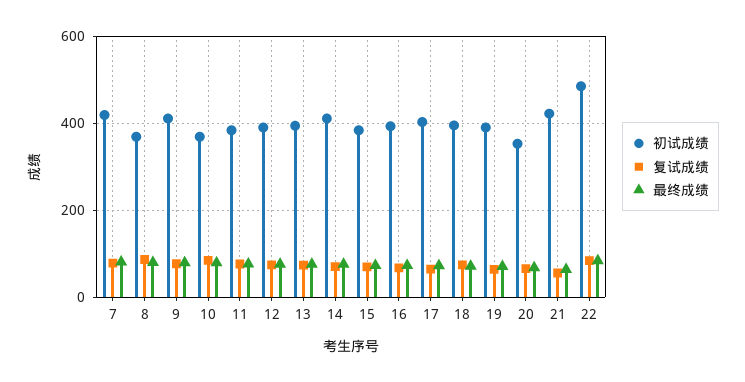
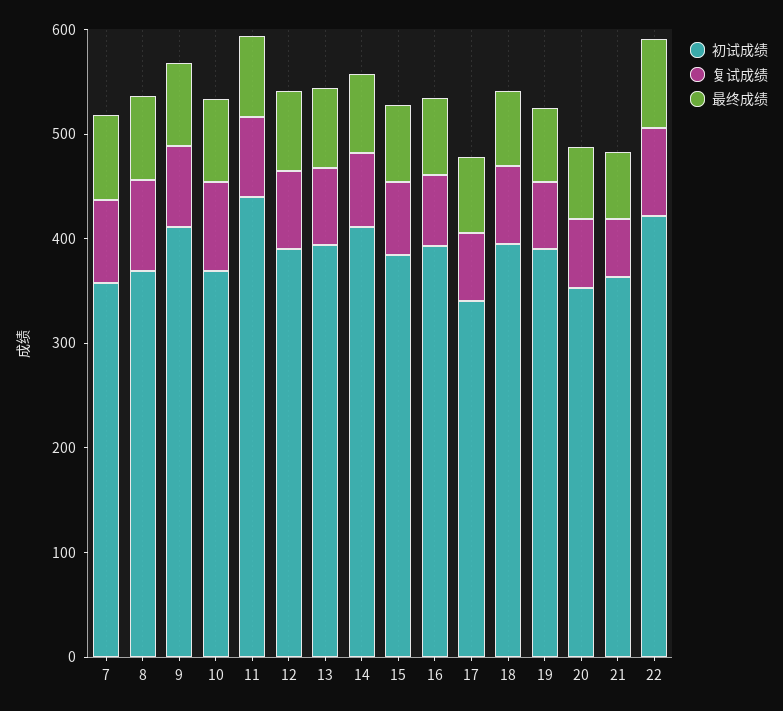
  {
    "初试成绩": {
-     "7": 420,
+     "7": 360,
      "8": 360,
      "9": 420,
      "10": 360,
-     "11": 380,
+     "11": 440,
      "12": 400,
      "13": 400,
      "14": 420,
      "15": 380,
      "16": 400,
-     "17": 400,
+     "17": 340,
      "18": 400,
      "19": 400,
      "20": 360,
-     "21": 420,
+     "21": 360,
-     "22": 480
+     "22": 420
    },
    "复试成绩": {
      "7": 80,
      "8": 80,
      "9": 80,
      "10": 80,
      "11": 80,
      "12": 80,
      "13": 80,
      "14": 80,
      "15": 80,
      "16": 60,
      "17": 60,
      "18": 80,
      "19": 60,
      "20": 60,
      "21": 60,
      "22": 80
    },
    "最终成绩": {
      "7": 80,
      "8": 80,
      "9": 80,
      "10": 80,
      "11": 80,
      "12": 80,
      "13": 80,
      "14": 80,
      "15": 80,
      "16": 80,
      "17": 80,
      "18": 80,
      "19": 80,
      "20": 60,
      "21": 60,
      "22": 80
    }
  }

